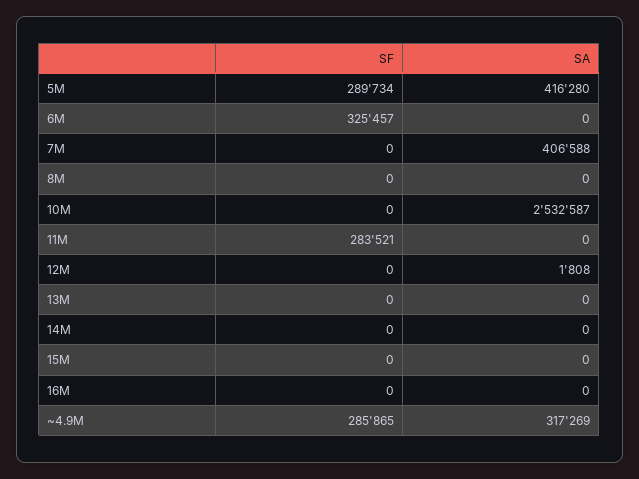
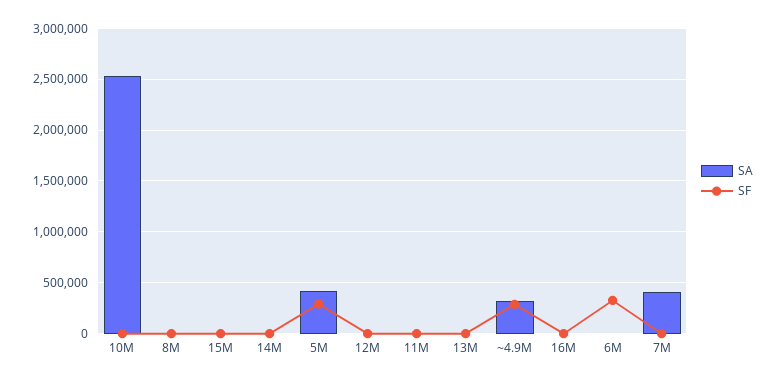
  {
    "SF": {
      "5M": 289734,
      "6M": 325457,
      "7M": 0,
      "8M": 0,
      "10M": 0,
-     "11M": 283521,
+     "11M": 0,
      "12M": 0,
      "13M": 0,
      "14M": 0,
      "15M": 0,
      "16M": 0,
      "~4.9M": 285865
    },
    "SA": {
      "5M": 416280,
      "6M": 0,
      "7M": 406588,
      "8M": 0,
      "10M": 2532587,
      "11M": 0,
      "12M": 1808,
      "13M": 0,
      "14M": 0,
      "15M": 0,
      "16M": 0,
      "~4.9M": 317269
    }
  }

